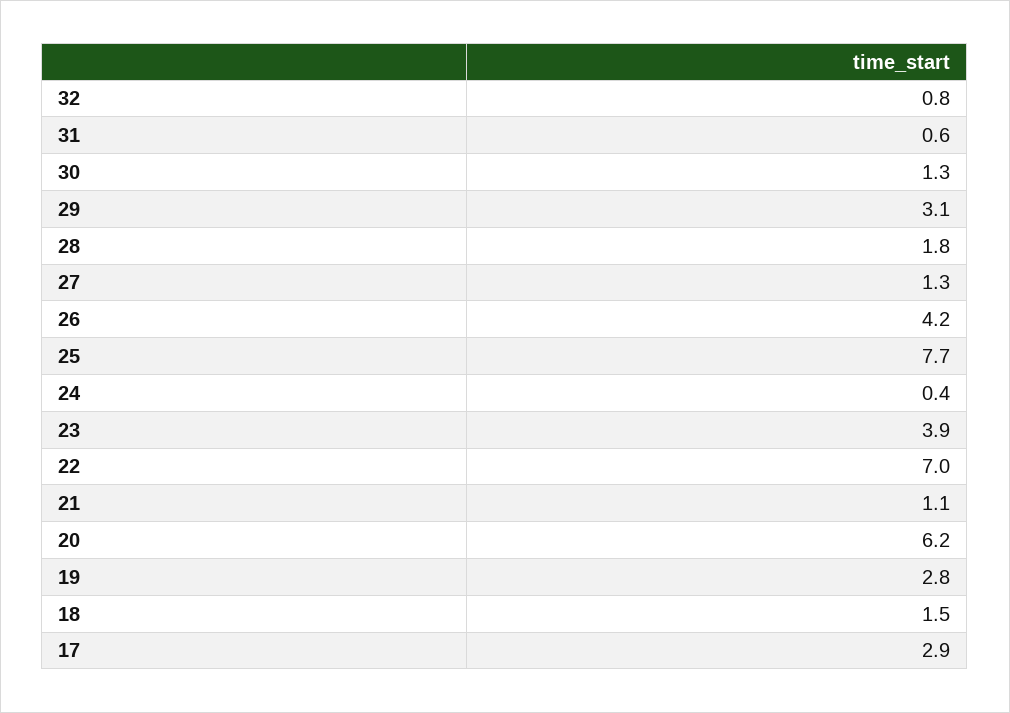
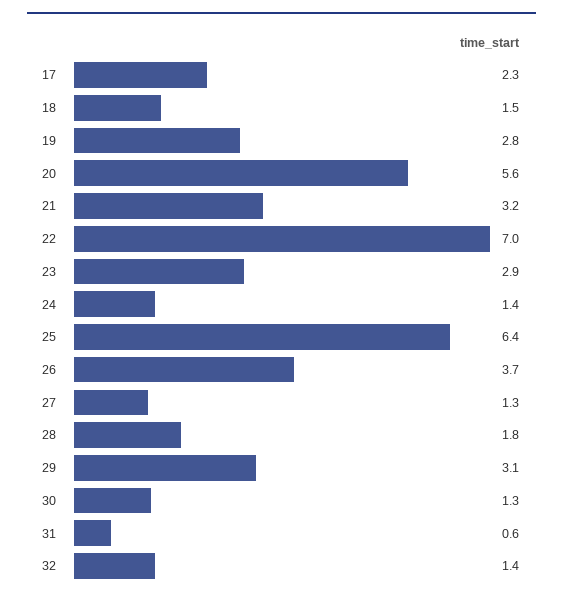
  {
-   "32": 0.8,
+   "32": 1.4,
    "31": 0.6,
    "30": 1.3,
    "29": 3.1,
    "28": 1.8,
    "27": 1.3,
-   "26": 4.2,
+   "26": 3.7,
-   "25": 7.7,
+   "25": 6.4,
-   "24": 0.4,
+   "24": 1.4,
-   "23": 3.9,
+   "23": 2.9,
    "22": 7,
-   "21": 1.1,
+   "21": 3.2,
-   "20": 6.2,
+   "20": 5.6,
    "19": 2.8,
    "18": 1.5,
-   "17": 2.9
+   "17": 2.3
  }

